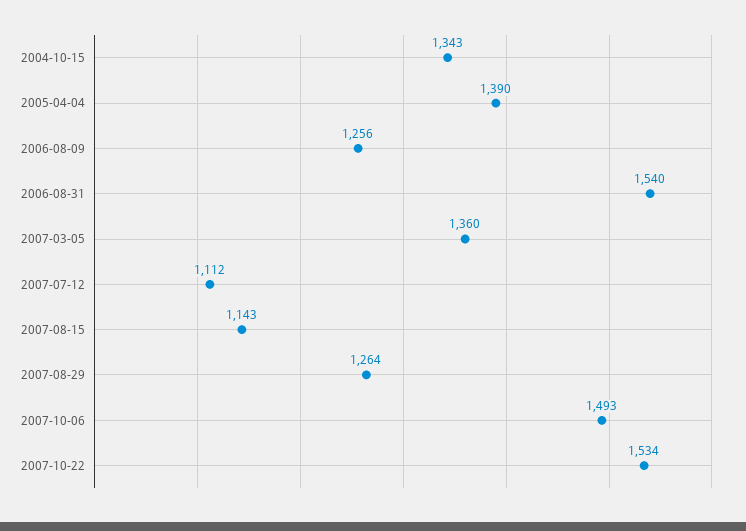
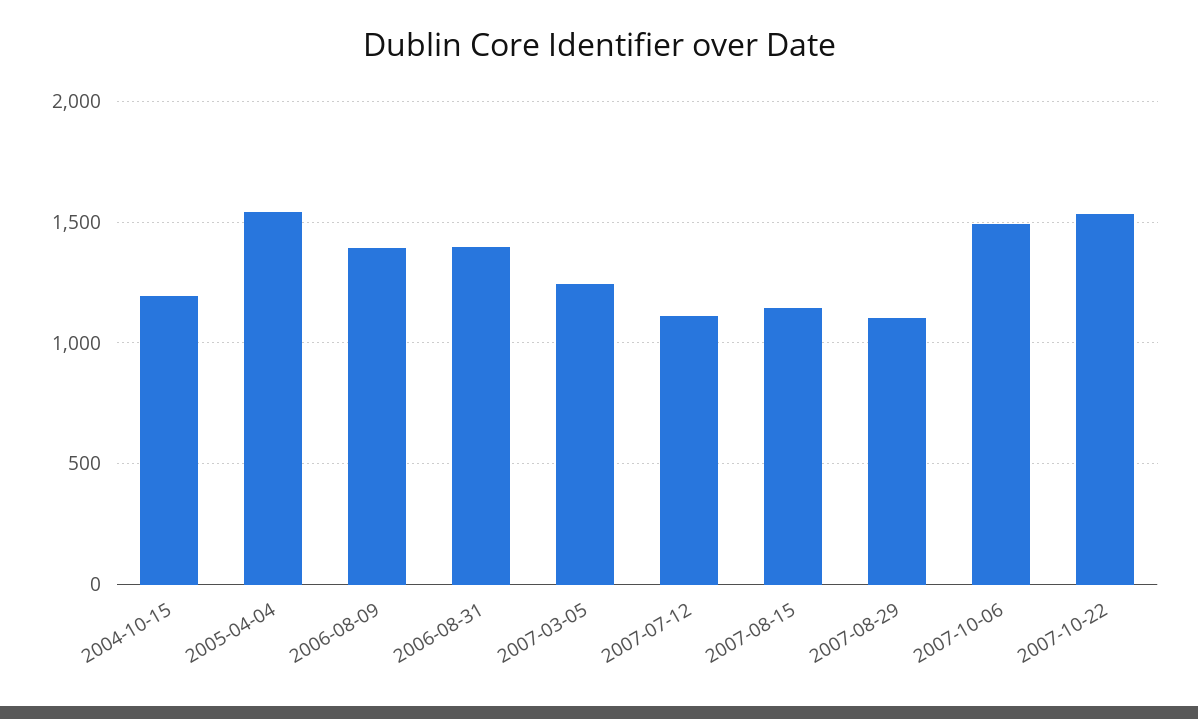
  {
-   "2004-10-15": 1343,
+   "2004-10-15": 1200,
-   "2005-04-04": 1390,
+   "2005-04-04": 1550,
-   "2006-08-09": 1256,
+   "2006-08-09": 1400,
-   "2006-08-31": 1540,
+   "2006-08-31": 1400,
-   "2007-03-05": 1360,
+   "2007-03-05": 1250,
    "2007-07-12": 1112,
    "2007-08-15": 1143,
-   "2007-08-29": 1264,
+   "2007-08-29": 1100,
    "2007-10-06": 1493,
    "2007-10-22": 1534
  }

